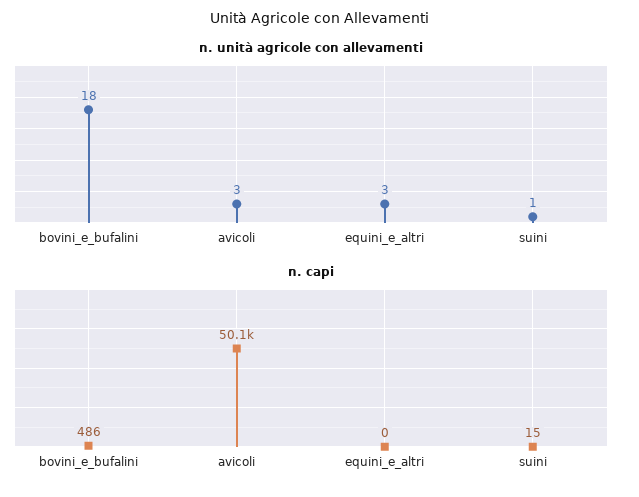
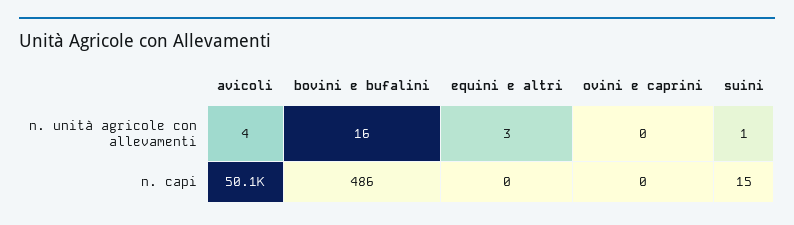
  {
    "n. unità agricole con allevamenti": {
-     "bovini_e_bufalini": 18,
+     "bovini_e_bufalini": 16,
-     "avicoli": 3,
+     "avicoli": 4,
      "equini_e_altri": 3,
-     "suini": 1
+     "suini": 1,
+     "ovini e caprini": 0
    },
    "n. capi": {
      "bovini_e_bufalini": 486,
      "avicoli": 50100,
      "equini_e_altri": 0,
-     "suini": 15
+     "suini": 15,
+     "ovini e caprini": 0
    }
  }

